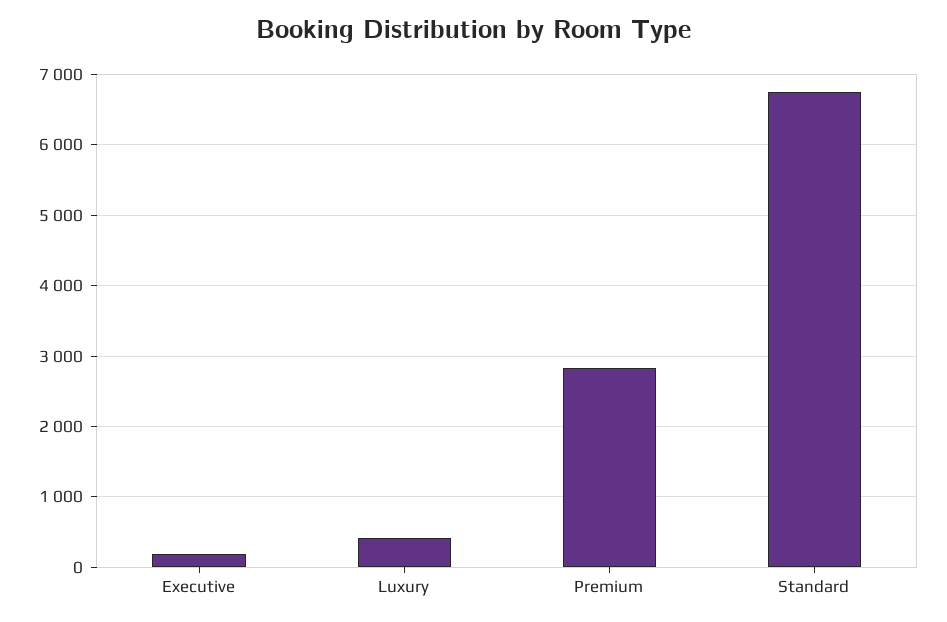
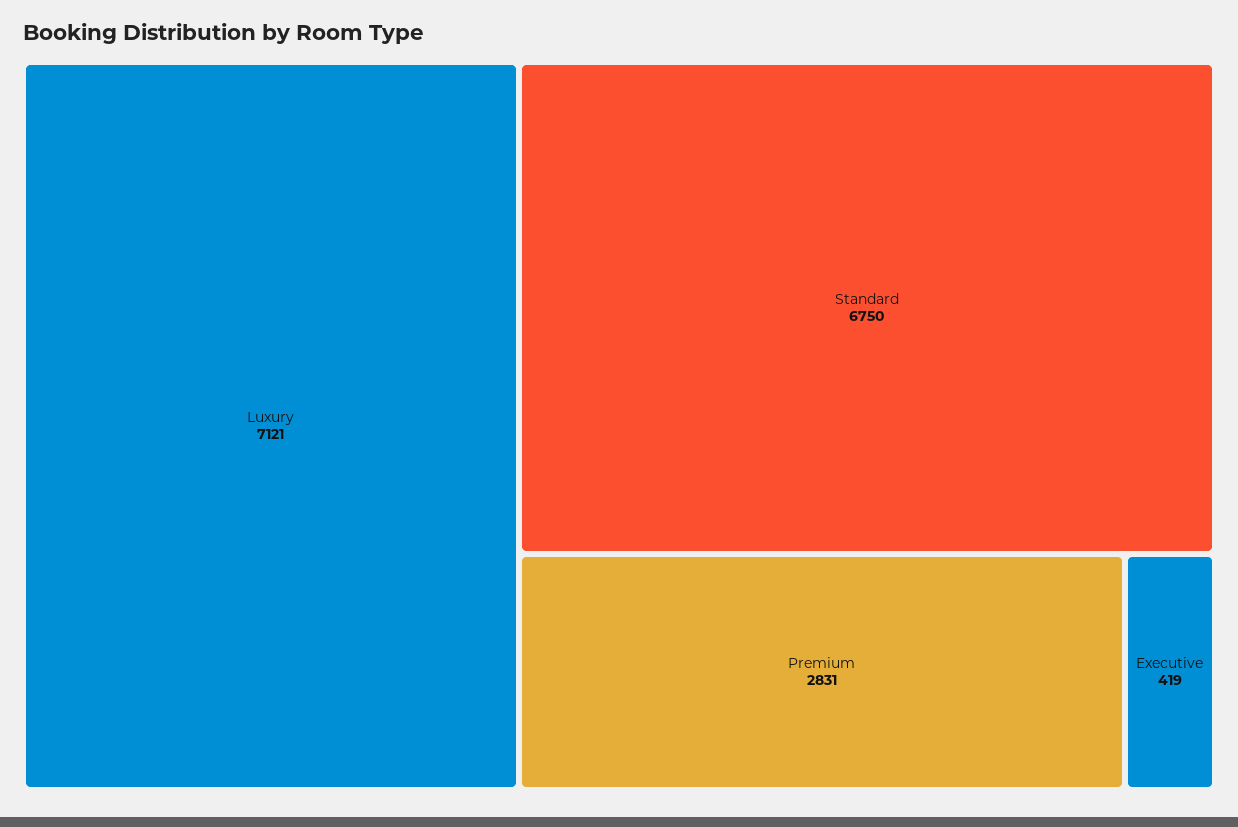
  {
-   "Executive": 200,
+   "Executive": 419,
-   "Luxury": 400,
+   "Luxury": 7121,
    "Premium": 2831,
    "Standard": 6750
  }

